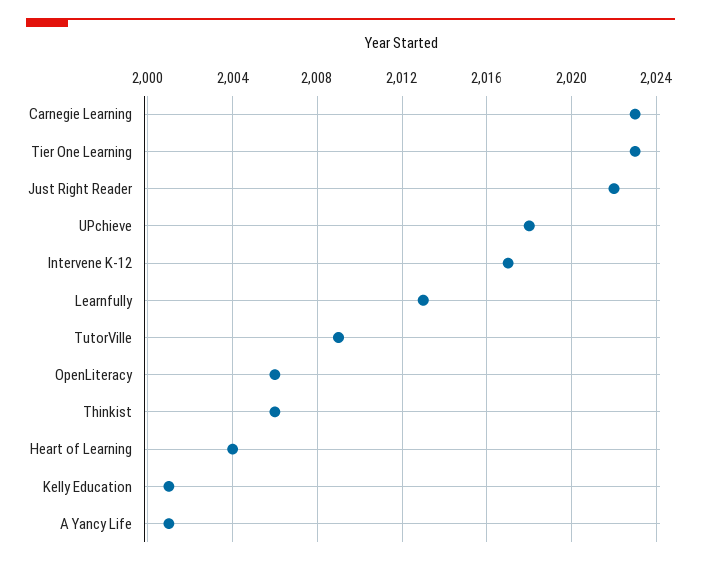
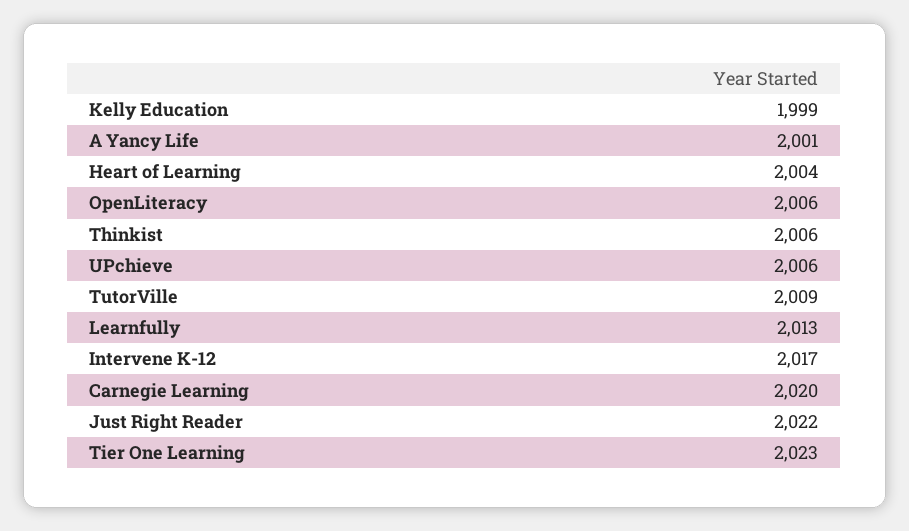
  {
-   "Carnegie Learning": 2023,
+   "Carnegie Learning": 2020,
    "Tier One Learning": 2023,
    "Just Right Reader": 2022,
-   "UPchieve": 2018,
+   "UPchieve": 2006,
    "Intervene K-12": 2017,
    "Learnfully": 2013,
    "TutorVille": 2009,
    "OpenLiteracy": 2006,
    "Thinkist": 2006,
    "Heart of Learning": 2004,
-   "Kelly Education": 2001,
+   "Kelly Education": 1999,
    "A Yancy Life": 2001
  }

